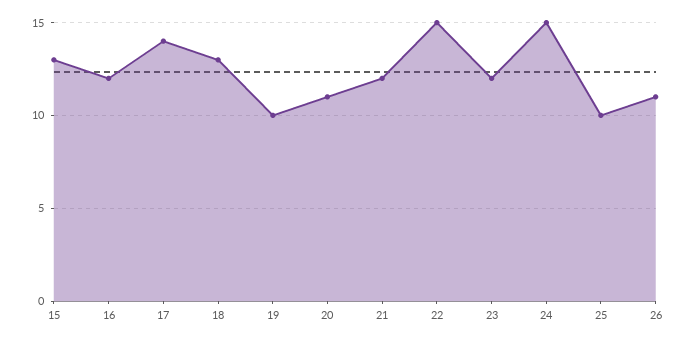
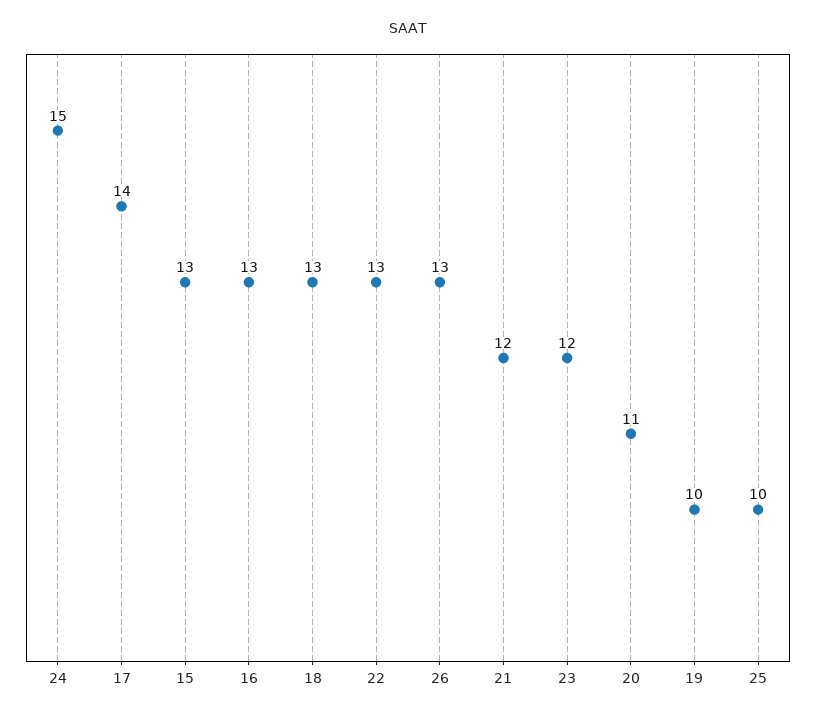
  {
    "15": 13,
-   "16": 12,
+   "16": 13,
    "17": 14,
    "18": 13,
    "19": 10,
    "20": 11,
    "21": 12,
-   "22": 15,
+   "22": 13,
    "23": 12,
    "24": 15,
    "25": 10,
-   "26": 11
+   "26": 13
  }

